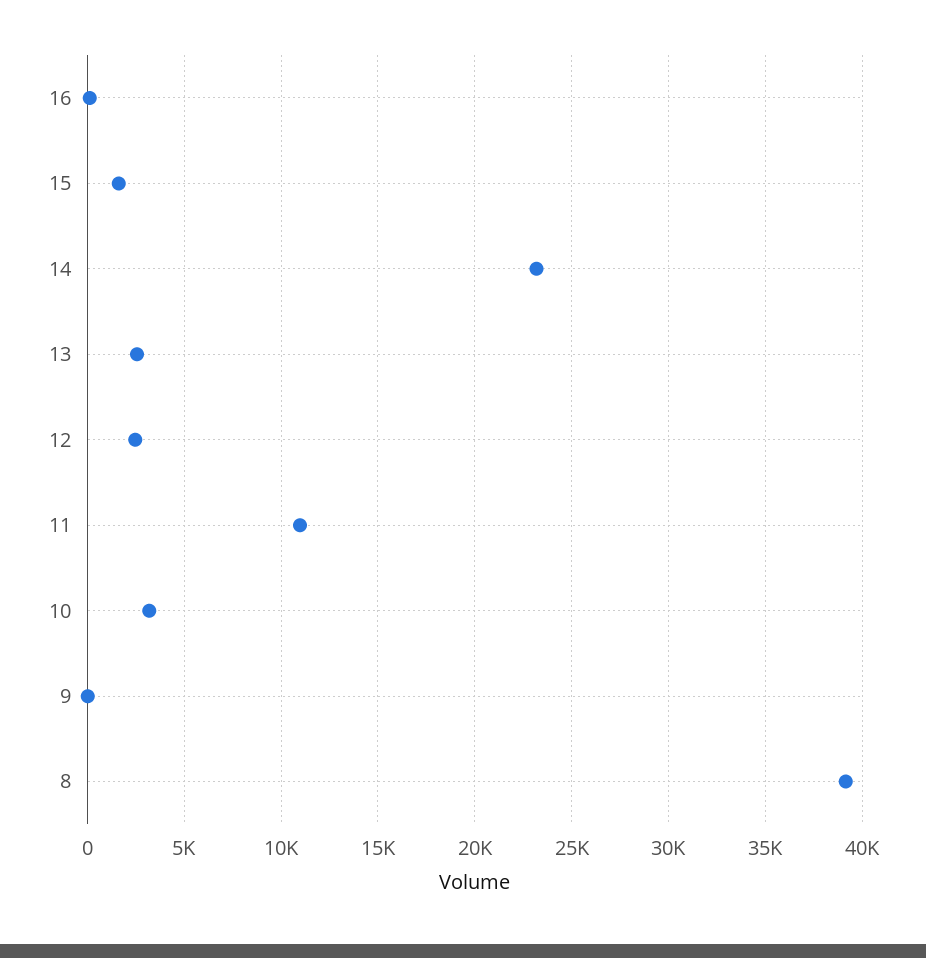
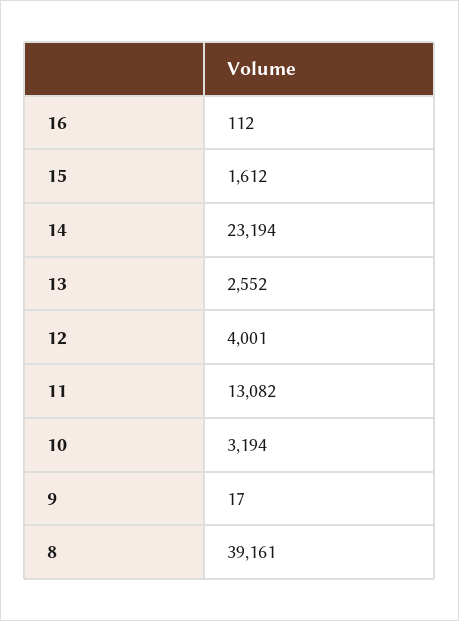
  {
    "16": 112,
    "15": 1612,
    "14": 23194,
    "13": 2552,
-   "12": 2500,
+   "12": 4001,
-   "11": 11000,
+   "11": 13082,
    "10": 3194,
    "9": 17,
    "8": 39161
  }

